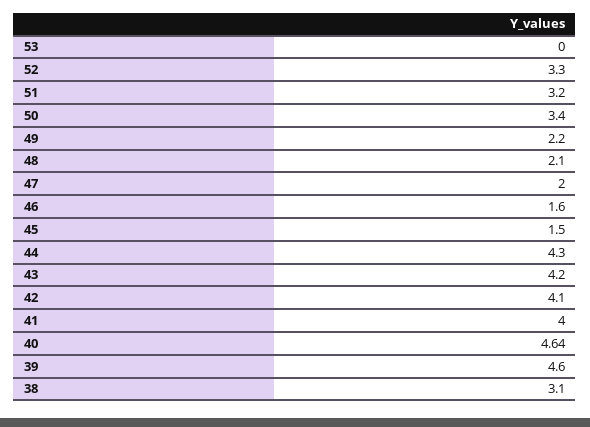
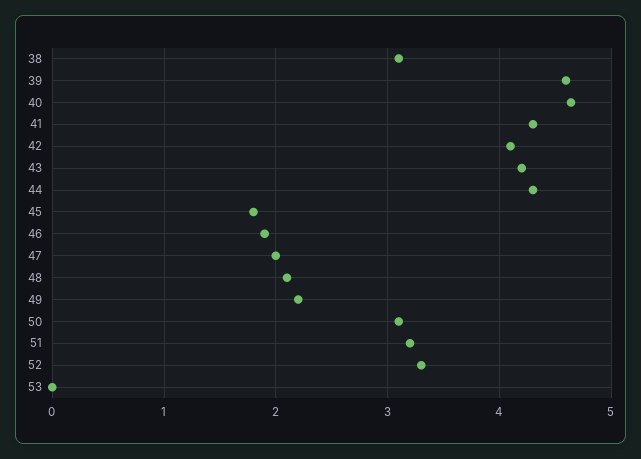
  {
    "53": 0,
    "52": 3.3,
    "51": 3.2,
-   "50": 3.4,
+   "50": 3.1,
    "49": 2.2,
    "48": 2.1,
    "47": 2,
-   "46": 1.6,
+   "46": 1.9,
-   "45": 1.5,
+   "45": 1.8,
    "44": 4.3,
    "43": 4.2,
    "42": 4.1,
-   "41": 4,
+   "41": 4.3,
    "40": 4.64,
    "39": 4.6,
    "38": 3.1
  }

